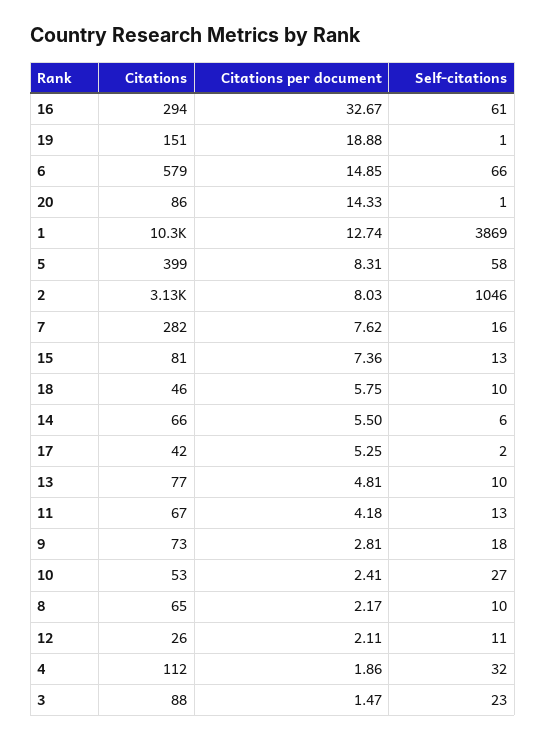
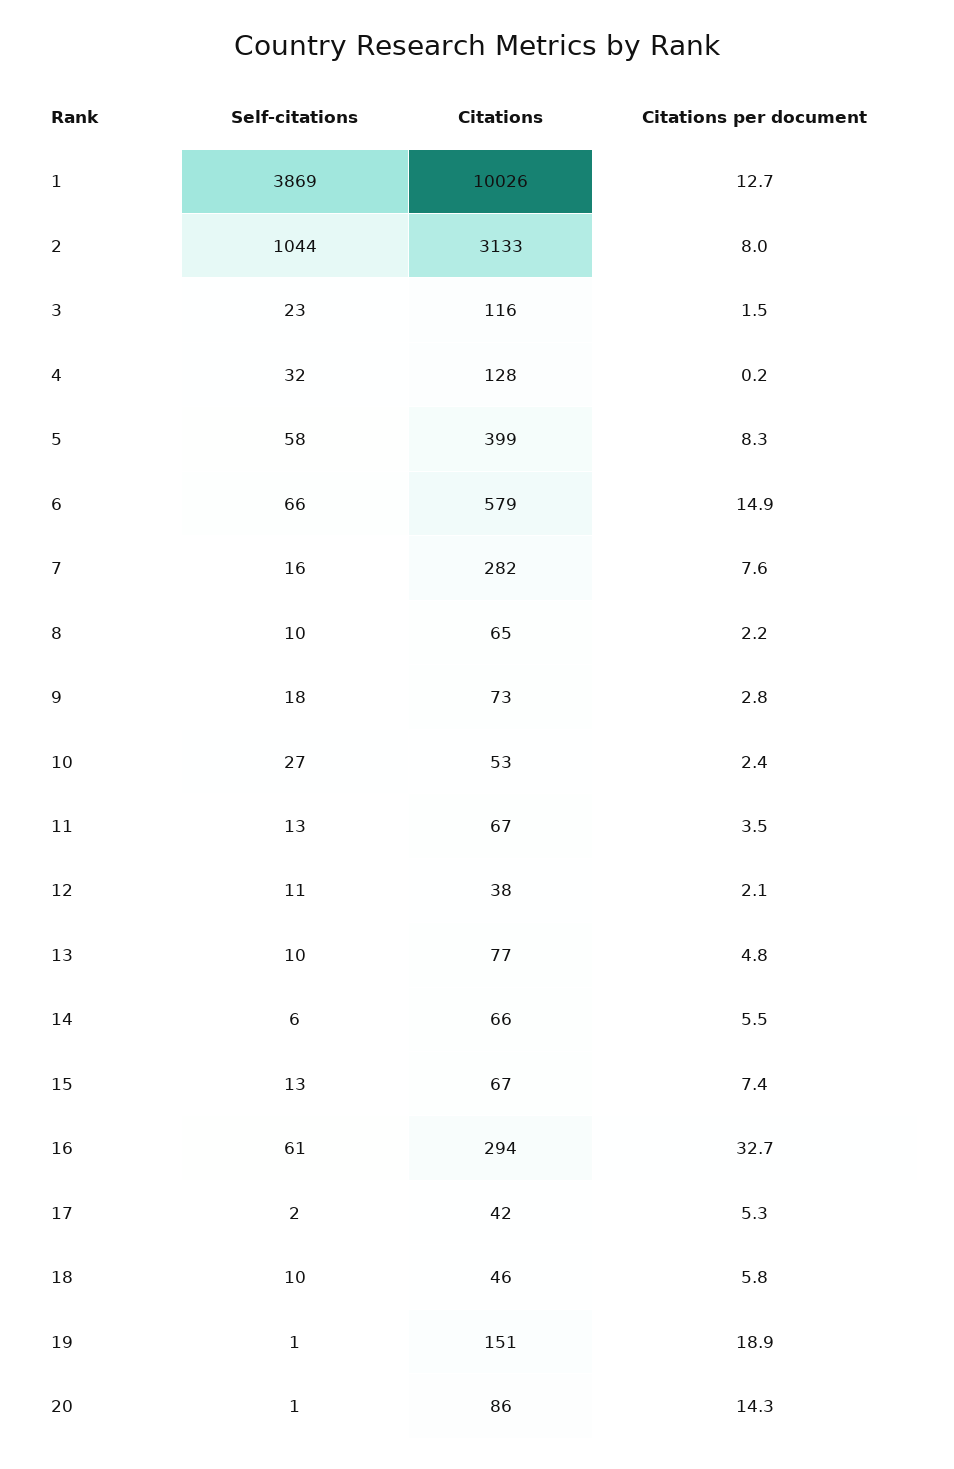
  {
    "Citations": {
      "16": 294,
      "19": 151,
      "6": 579,
      "20": 86,
-     "1": 10300,
+     "1": 10026,
      "5": 399,
      "2": 3133,
      "7": 282,
-     "15": 81,
+     "15": 67,
      "18": 46,
      "14": 66,
      "17": 42,
      "13": 77,
      "11": 67,
      "9": 73,
      "10": 53,
      "8": 65,
-     "12": 26,
+     "12": 38,
-     "4": 112,
+     "4": 128,
-     "3": 88
+     "3": 116
    },
    "Citations per document": {
      "16": 32.67,
      "19": 18.88,
      "6": 14.85,
      "20": 14.33,
      "1": 12.74,
      "5": 8.31,
      "2": 8.03,
      "7": 7.62,
      "15": 7.36,
      "18": 5.75,
      "14": 5.5,
      "17": 5.25,
      "13": 4.81,
-     "11": 4.18,
+     "11": 3.5,
      "9": 2.81,
      "10": 2.41,
      "8": 2.17,
      "12": 2.11,
-     "4": 1.86,
+     "4": 0.2,
      "3": 1.47
    },
    "Self-citations": {
      "16": 61,
      "19": 1,
      "6": 66,
      "20": 1,
      "1": 3869,
      "5": 58,
-     "2": 1046,
+     "2": 1044,
      "7": 16,
      "15": 13,
      "18": 10,
      "14": 6,
      "17": 2,
      "13": 10,
      "11": 13,
      "9": 18,
      "10": 27,
      "8": 10,
      "12": 11,
      "4": 32,
      "3": 23
    }
  }

